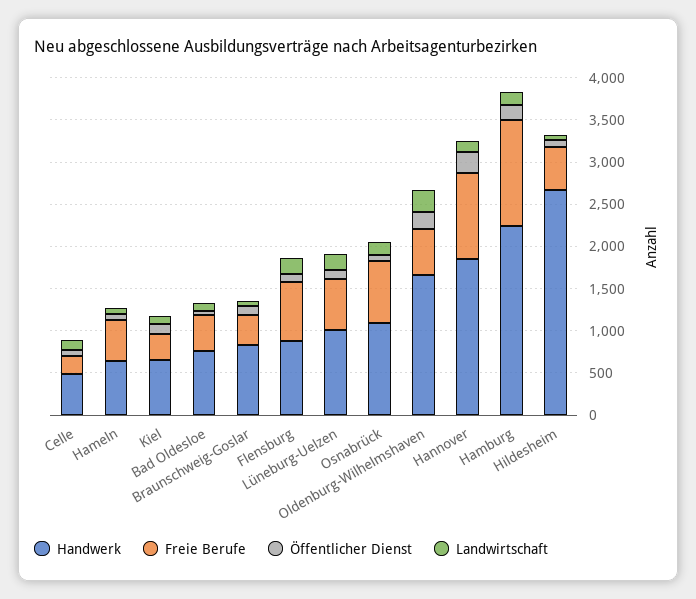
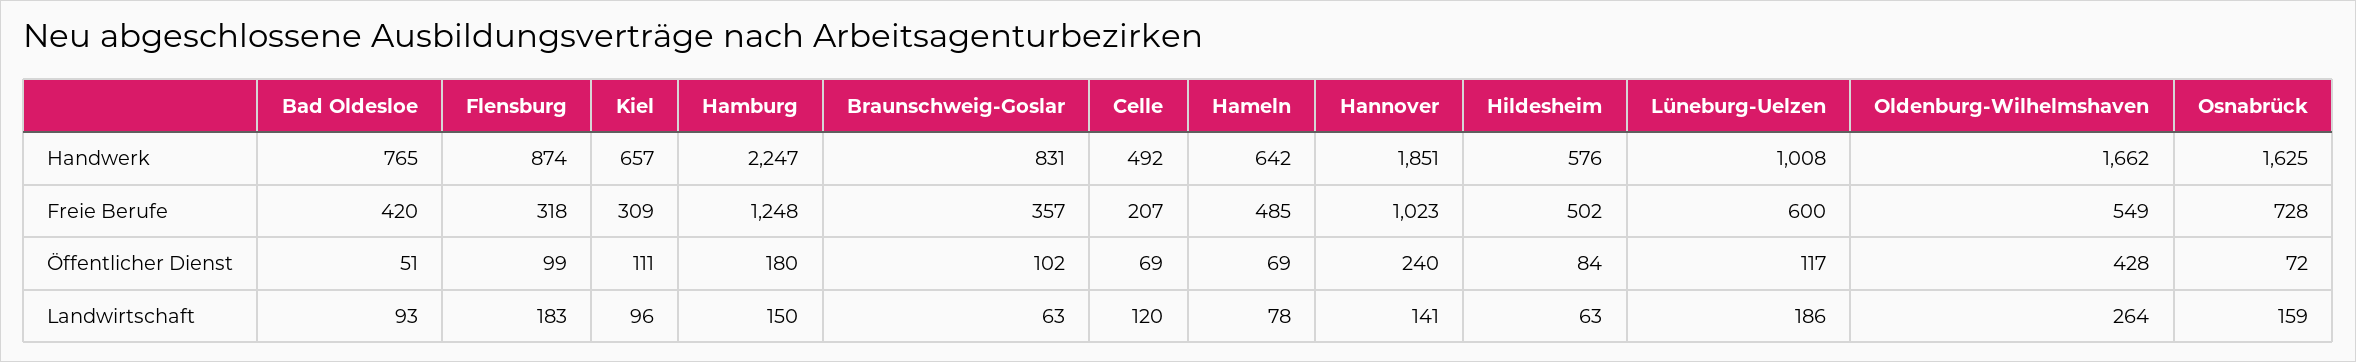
  {
    "Handwerk": {
      "Celle": 492,
      "Hameln": 642,
      "Kiel": 657,
      "Bad Oldesloe": 765,
      "Braunschweig-Goslar": 831,
      "Flensburg": 874,
      "Lüneburg-Uelzen": 1008,
-     "Osnabrück": 1100,
+     "Osnabrück": 1625,
      "Oldenburg-Wilhelmshaven": 1662,
      "Hannover": 1851,
      "Hamburg": 2247,
-     "Hildesheim": 2700
+     "Hildesheim": 576
    },
    "Freie Berufe": {
      "Celle": 207,
      "Hameln": 485,
      "Kiel": 309,
      "Bad Oldesloe": 420,
      "Braunschweig-Goslar": 357,
-     "Flensburg": 700,
+     "Flensburg": 318,
      "Lüneburg-Uelzen": 600,
      "Osnabrück": 728,
      "Oldenburg-Wilhelmshaven": 549,
      "Hannover": 1023,
      "Hamburg": 1248,
      "Hildesheim": 502
    },
    "Öffentlicher Dienst": {
      "Celle": 69,
      "Hameln": 69,
      "Kiel": 111,
      "Bad Oldesloe": 51,
      "Braunschweig-Goslar": 102,
      "Flensburg": 99,
      "Lüneburg-Uelzen": 117,
      "Osnabrück": 72,
-     "Oldenburg-Wilhelmshaven": 200,
+     "Oldenburg-Wilhelmshaven": 428,
      "Hannover": 240,
      "Hamburg": 180,
      "Hildesheim": 84
    },
    "Landwirtschaft": {
      "Celle": 120,
      "Hameln": 78,
      "Kiel": 96,
      "Bad Oldesloe": 93,
      "Braunschweig-Goslar": 63,
      "Flensburg": 183,
      "Lüneburg-Uelzen": 186,
      "Osnabrück": 159,
      "Oldenburg-Wilhelmshaven": 264,
      "Hannover": 141,
      "Hamburg": 150,
      "Hildesheim": 63
    }
  }

